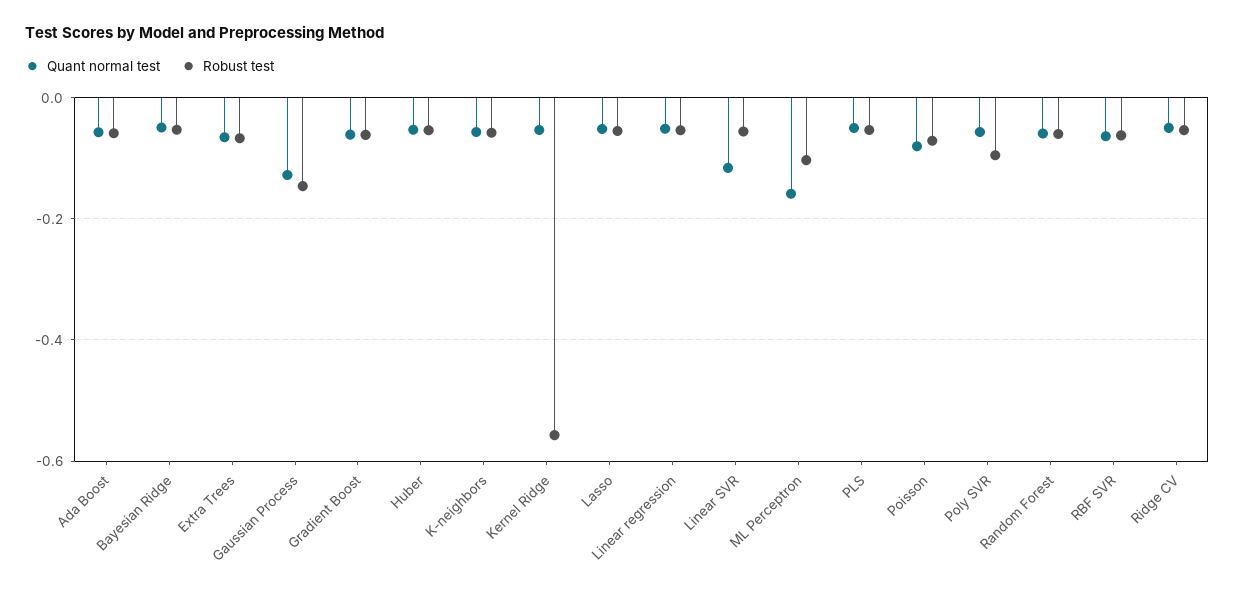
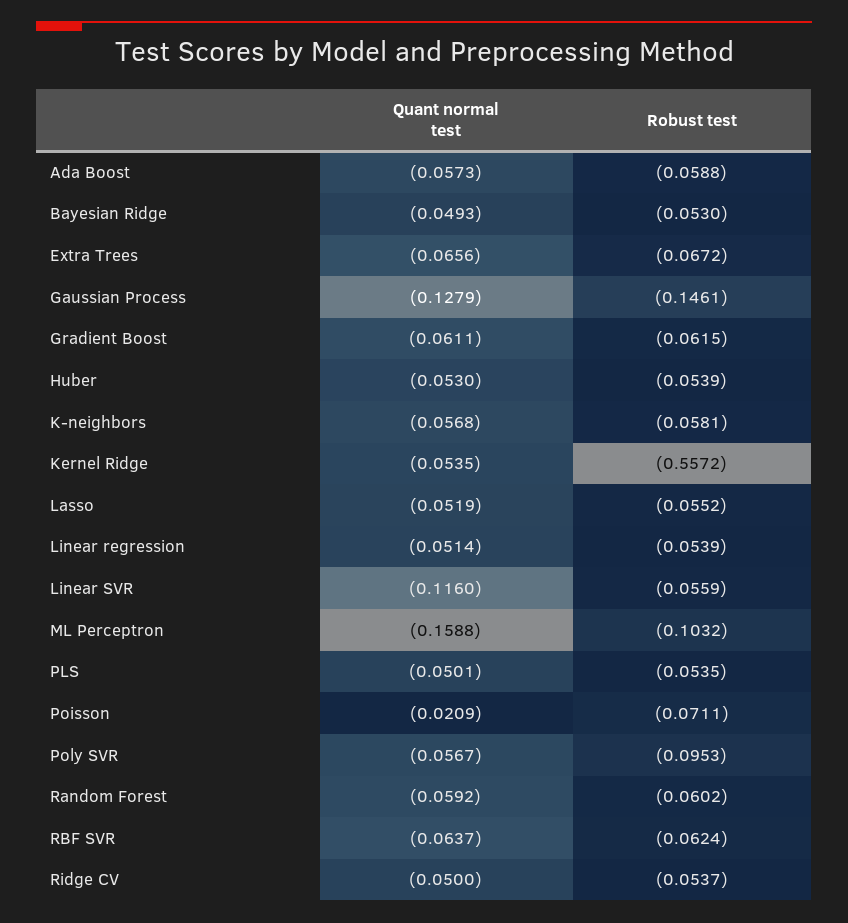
  {
    "Quant normal test": {
      "Ada Boost": -0.0573,
      "Bayesian Ridge": -0.0493,
      "Extra Trees": -0.0656,
      "Gaussian Process": -0.1279,
      "Gradient Boost": -0.0611,
      "Huber": -0.053,
      "K-neighbors": -0.0568,
      "Kernel Ridge": -0.0535,
      "Lasso": -0.0519,
      "Linear regression": -0.0514,
      "Linear SVR": -0.116,
      "ML Perceptron": -0.1588,
      "PLS": -0.0501,
-     "Poisson": -0.08,
+     "Poisson": -0.0209,
      "Poly SVR": -0.0567,
      "Random Forest": -0.0592,
      "RBF SVR": -0.0637,
      "Ridge CV": -0.05
    },
    "Robust test": {
      "Ada Boost": -0.0588,
      "Bayesian Ridge": -0.053,
      "Extra Trees": -0.0672,
      "Gaussian Process": -0.1461,
      "Gradient Boost": -0.0615,
      "Huber": -0.0539,
      "K-neighbors": -0.0581,
      "Kernel Ridge": -0.5572,
      "Lasso": -0.0552,
      "Linear regression": -0.0539,
      "Linear SVR": -0.0559,
      "ML Perceptron": -0.1032,
      "PLS": -0.0535,
      "Poisson": -0.0711,
      "Poly SVR": -0.0953,
      "Random Forest": -0.0602,
      "RBF SVR": -0.0624,
      "Ridge CV": -0.0537
    }
  }

